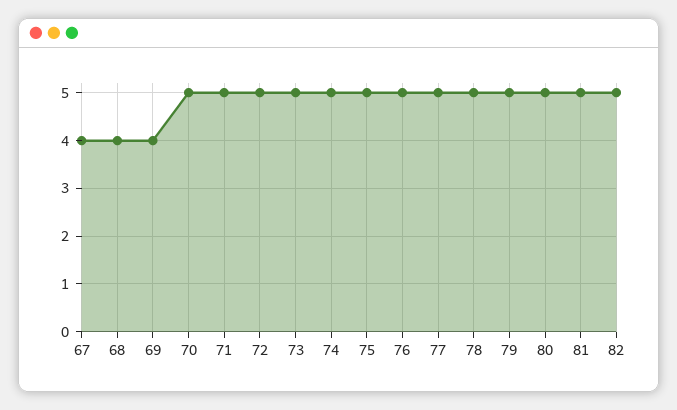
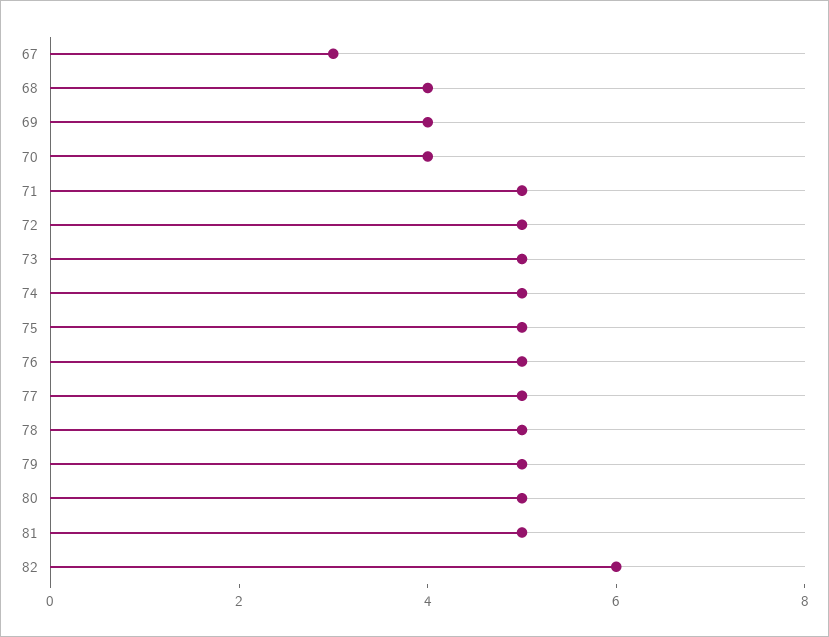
  {
-   "67": 4,
+   "67": 3,
    "68": 4,
    "69": 4,
-   "70": 5,
+   "70": 4,
    "71": 5,
    "72": 5,
    "73": 5,
    "74": 5,
    "75": 5,
    "76": 5,
    "77": 5,
    "78": 5,
    "79": 5,
    "80": 5,
    "81": 5,
-   "82": 5
+   "82": 6
  }

